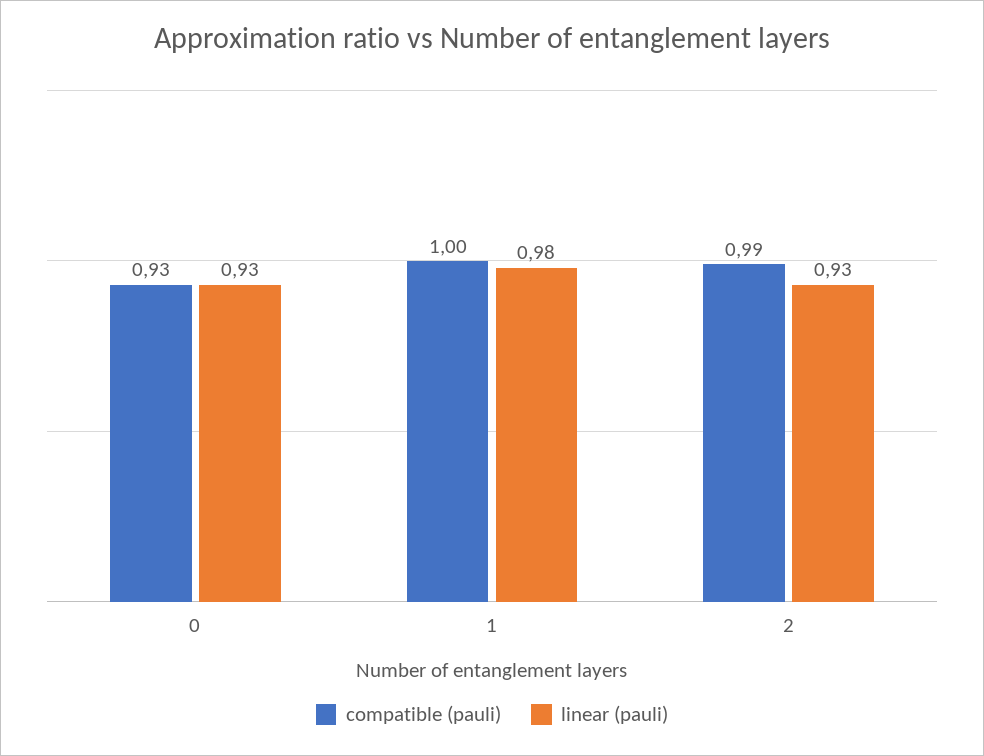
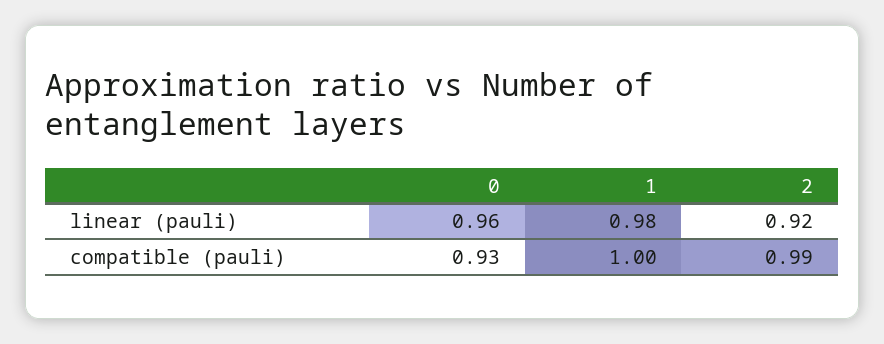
  {
    "compatible (pauli)": {
      "0": 0.93,
      "1": 1,
      "2": 0.99
    },
    "linear (pauli)": {
-     "0": 0.93,
+     "0": 0.96,
      "1": 0.98,
-     "2": 0.93
+     "2": 0.92
    }
  }

